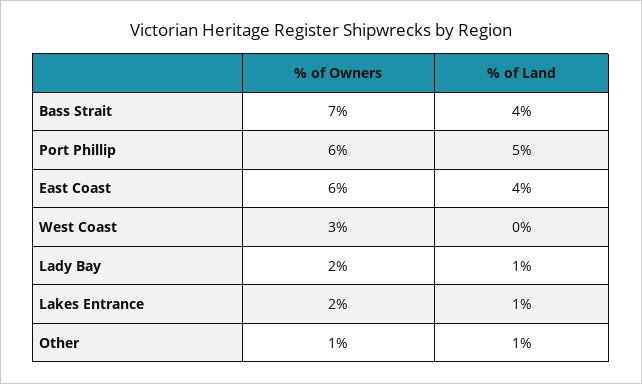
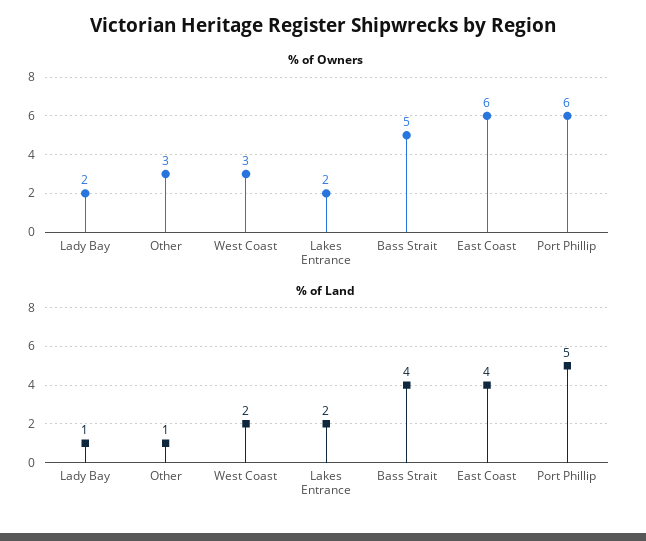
  {
    "% of Owners": {
-     "Bass Strait": 7,
+     "Bass Strait": 5,
      "Port Phillip": 6,
      "East Coast": 6,
      "West Coast": 3,
      "Lady Bay": 2,
      "Lakes Entrance": 2,
-     "Other": 1
+     "Other": 3
    },
    "% of Land": {
      "Bass Strait": 4,
      "Port Phillip": 5,
      "East Coast": 4,
-     "West Coast": 0,
+     "West Coast": 2,
      "Lady Bay": 1,
-     "Lakes Entrance": 1,
+     "Lakes Entrance": 2,
      "Other": 1
    }
  }

